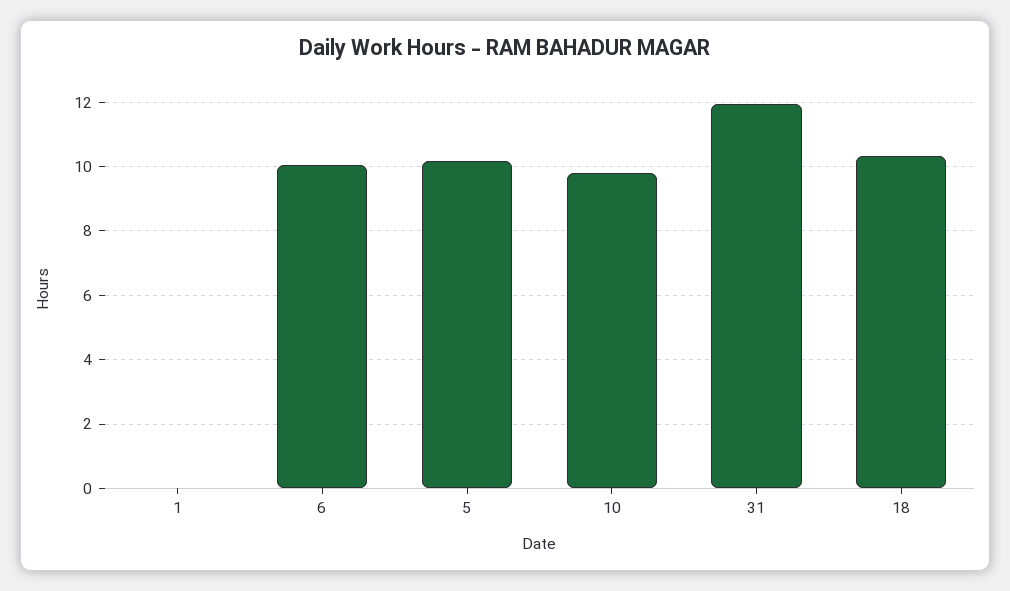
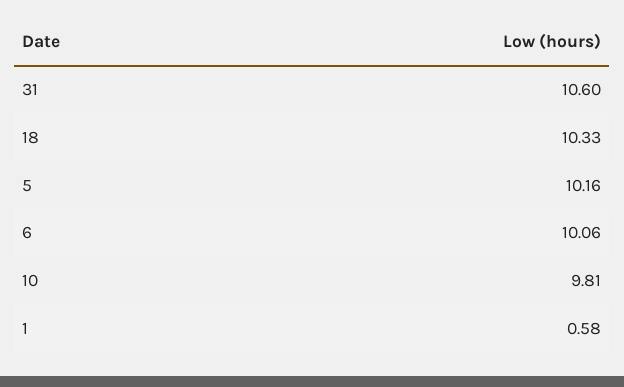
  {
-   "1": 0,
+   "1": 0.58,
    "6": 10.06,
    "5": 10.16,
    "10": 9.81,
-   "31": 12,
+   "31": 10.6,
    "18": 10.33
  }

